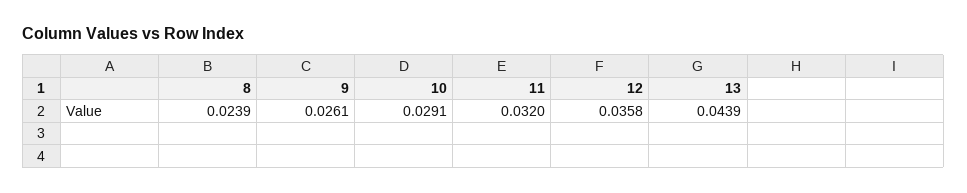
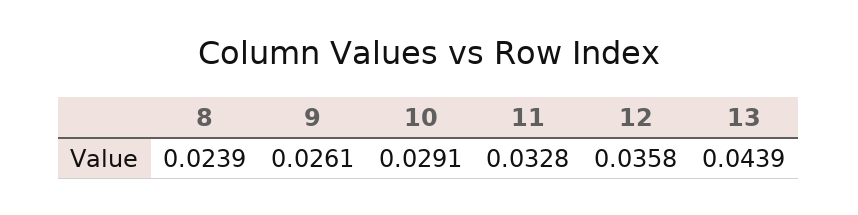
  {
    "8": 0.0239,
    "9": 0.0261,
    "10": 0.0291,
-   "11": 0.032,
+   "11": 0.0328,
    "12": 0.0358,
    "13": 0.0439
  }

